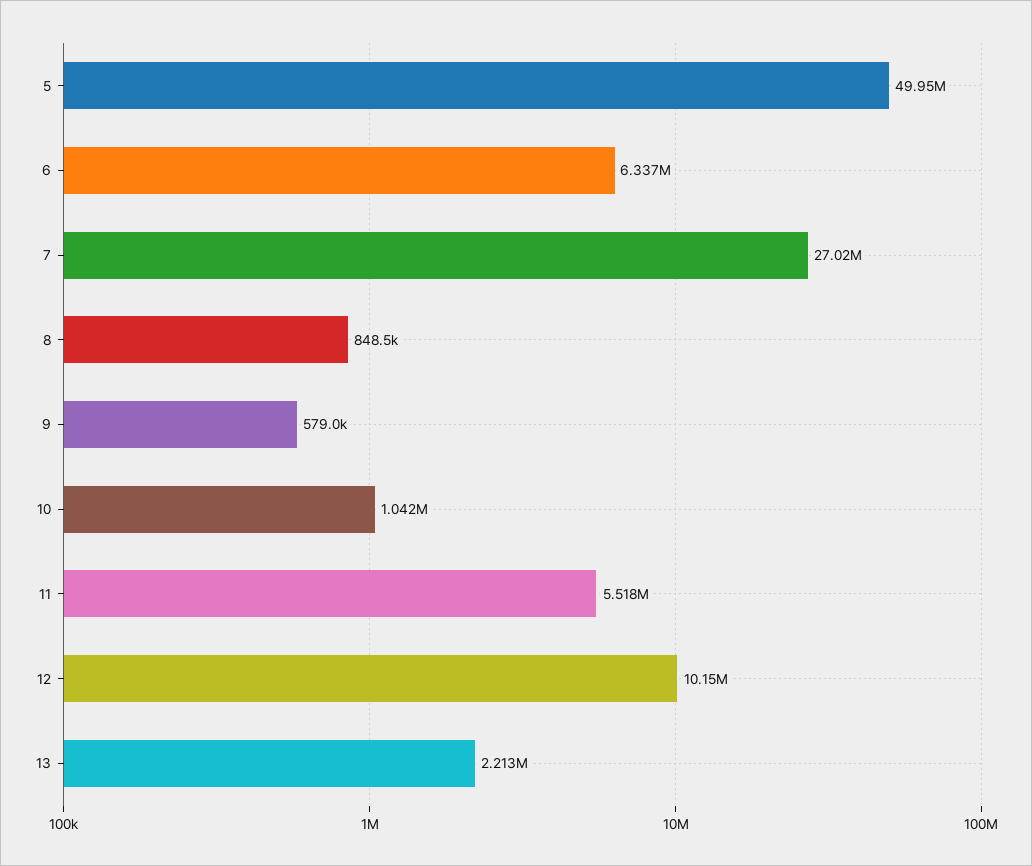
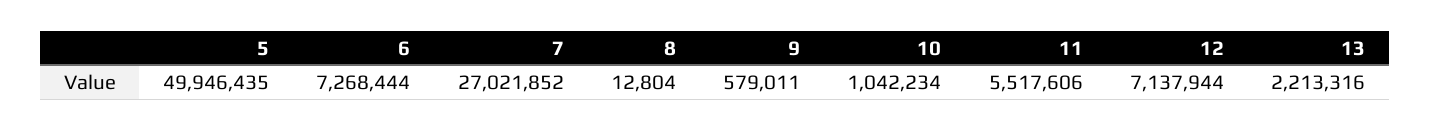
  {
    "5": 49946435,
-   "6": 6337000,
+   "6": 7268444,
    "7": 27021852,
-   "8": 848500,
+   "8": 12804,
    "9": 579011,
    "10": 1042234,
    "11": 5517606,
-   "12": 10150000,
+   "12": 7137944,
    "13": 2213316
  }

